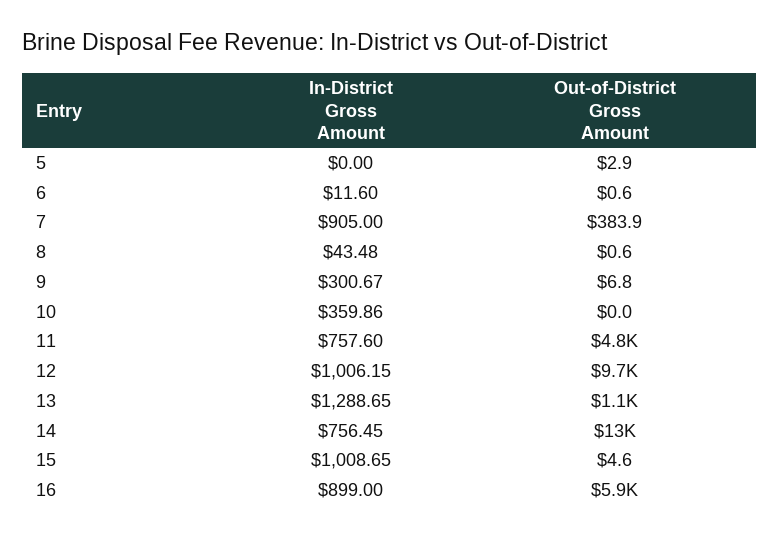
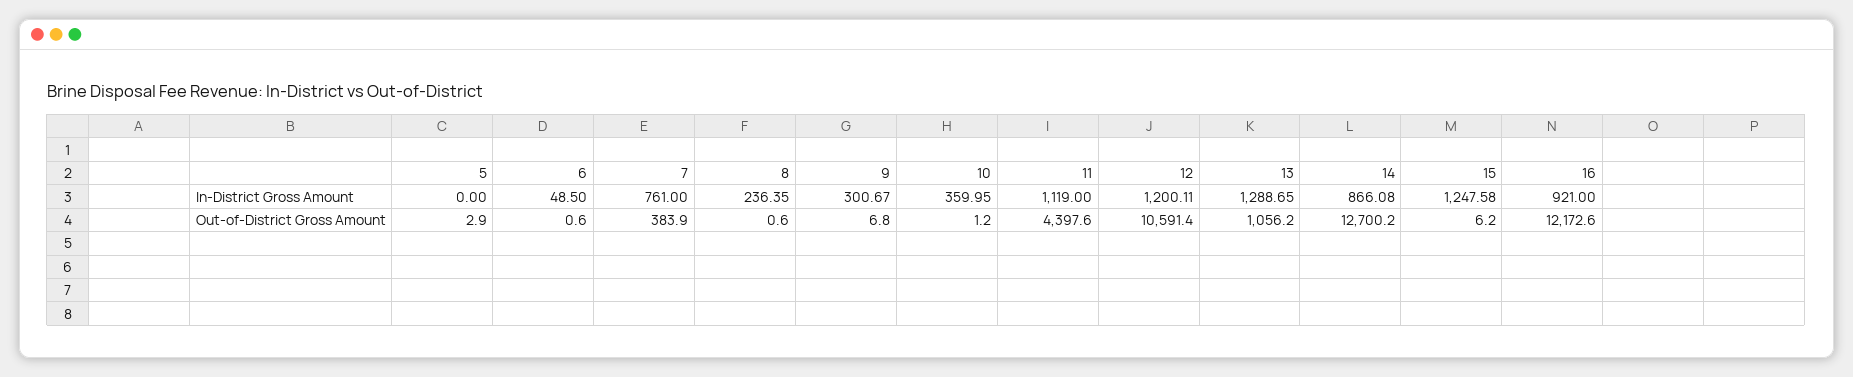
  {
    "In-District Gross Amount": {
      "5": 0,
-     "6": 11.6,
+     "6": 48.5,
-     "7": 905,
+     "7": 761,
-     "8": 43.48,
+     "8": 236.35,
      "9": 300.67,
-     "10": 359.86,
+     "10": 359.95,
-     "11": 757.6,
+     "11": 1119,
-     "12": 1006.15,
+     "12": 1200.11,
      "13": 1288.65,
-     "14": 756.45,
+     "14": 866.08,
-     "15": 1008.65,
+     "15": 1247.58,
-     "16": 899
+     "16": 921
    },
    "Out-of-District Gross Amount": {
      "5": 2.9,
      "6": 0.6,
      "7": 383.9,
      "8": 0.6,
      "9": 6.8,
-     "10": 0,
+     "10": 1.2,
-     "11": 4800,
+     "11": 4397.6,
-     "12": 9700,
+     "12": 10591.4,
      "13": 1056.2,
      "14": 12700.2,
-     "15": 4.6,
+     "15": 6.2,
-     "16": 5900
+     "16": 12172.6
    }
  }

